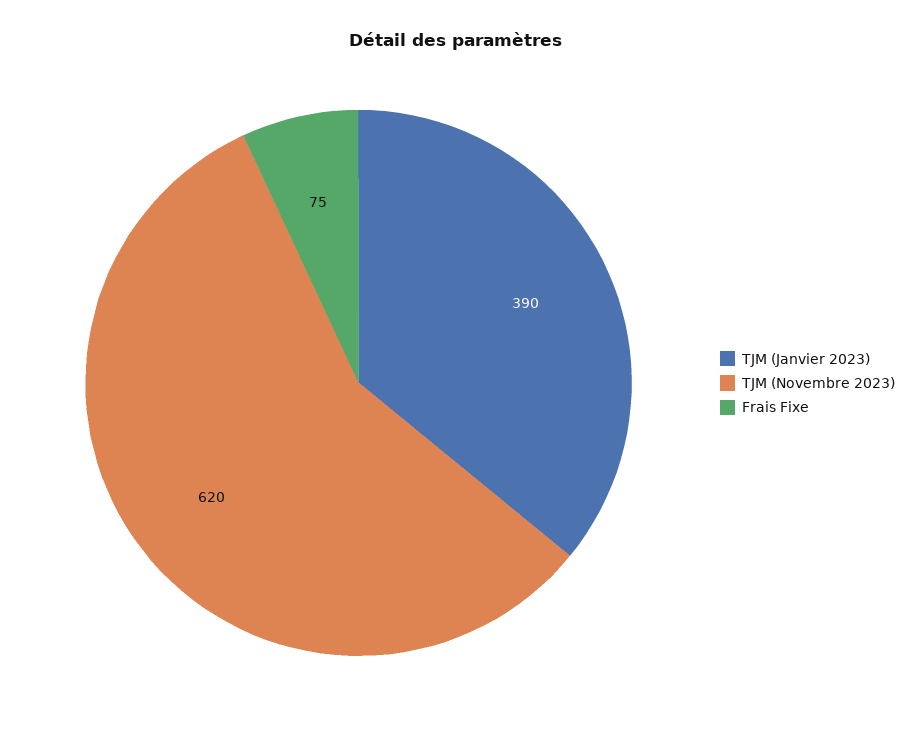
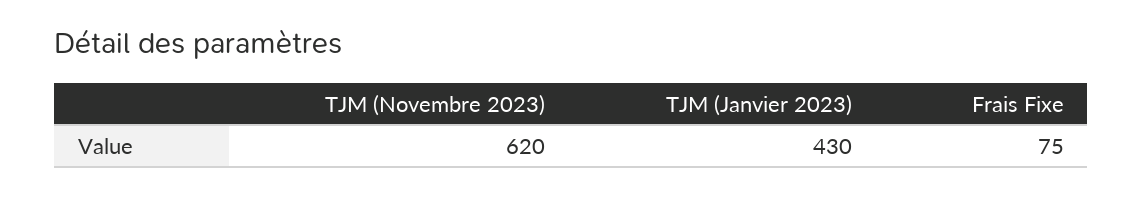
  {
-   "TJM (Janvier 2023)": 390,
+   "TJM (Janvier 2023)": 430,
    "TJM (Novembre 2023)": 620,
    "Frais Fixe": 75
  }

